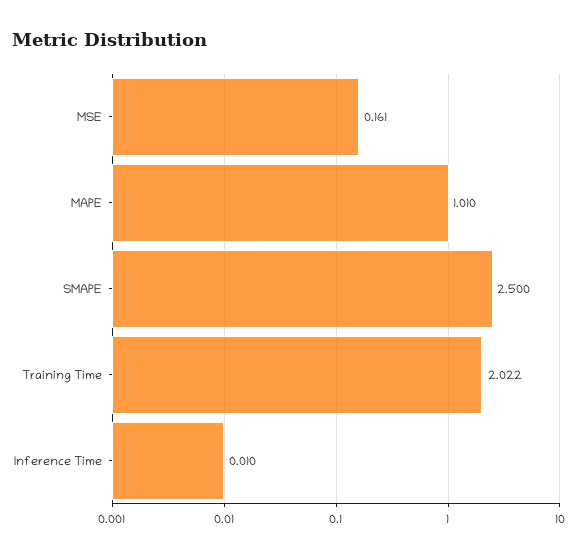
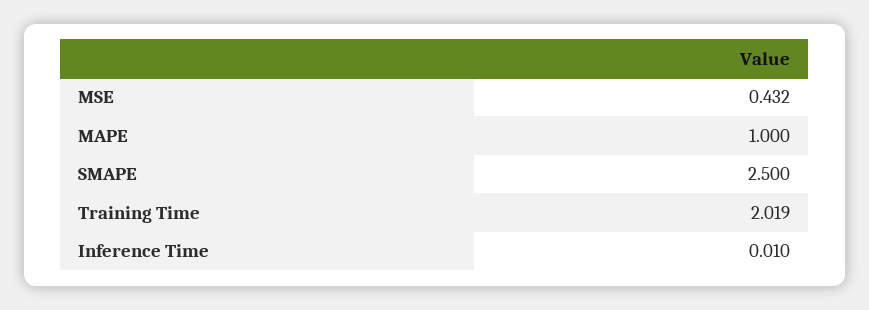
  {
-   "MSE": 0.161,
+   "MSE": 0.432,
-   "MAPE": 1.01,
+   "MAPE": 1,
    "SMAPE": 2.5,
-   "Training Time": 2.022,
+   "Training Time": 2.019,
    "Inference Time": 0.01
  }

